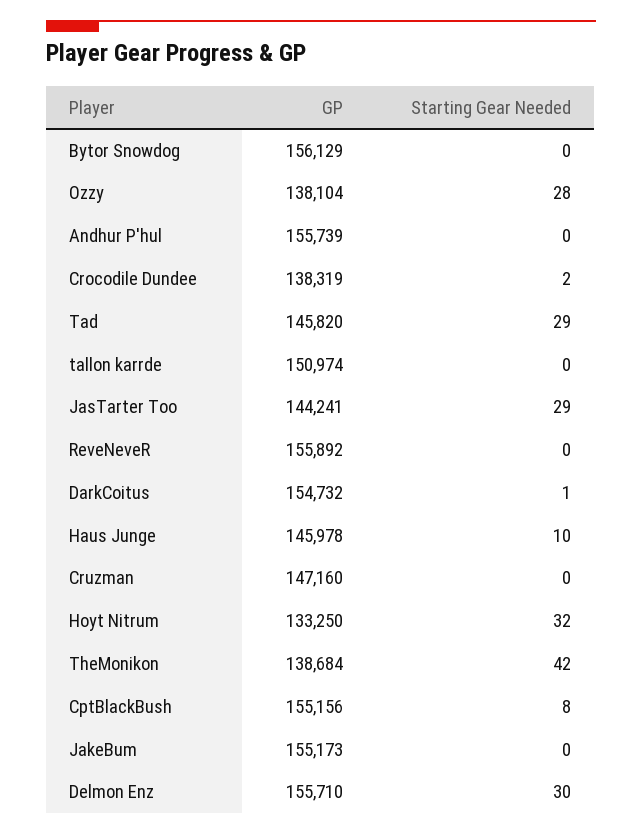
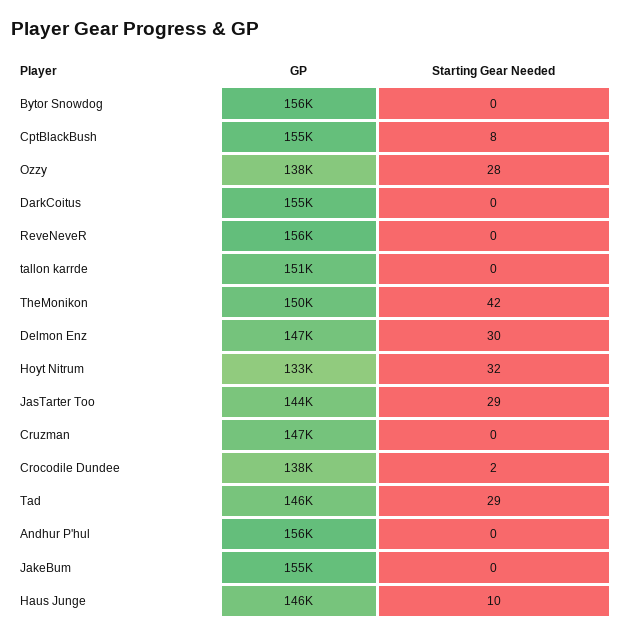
  {
    "GP": {
      "Bytor Snowdog": 156129,
      "Ozzy": 138104,
      "Andhur P'hul": 155739,
      "Crocodile Dundee": 138319,
      "Tad": 145820,
      "tallon karrde": 150974,
      "JasTarter Too": 144241,
      "ReveNeveR": 155892,
      "DarkCoitus": 154732,
      "Haus Junge": 145978,
      "Cruzman": 147160,
      "Hoyt Nitrum": 133250,
-     "TheMonikon": 138684,
+     "TheMonikon": 150000,
      "CptBlackBush": 155156,
      "JakeBum": 155173,
-     "Delmon Enz": 155710
+     "Delmon Enz": 147000
    },
    "Starting Gear Needed": {
      "Bytor Snowdog": 0,
      "Ozzy": 28,
      "Andhur P'hul": 0,
      "Crocodile Dundee": 2,
      "Tad": 29,
      "tallon karrde": 0,
      "JasTarter Too": 29,
      "ReveNeveR": 0,
-     "DarkCoitus": 1,
+     "DarkCoitus": 0,
      "Haus Junge": 10,
      "Cruzman": 0,
      "Hoyt Nitrum": 32,
      "TheMonikon": 42,
      "CptBlackBush": 8,
      "JakeBum": 0,
      "Delmon Enz": 30
    }
  }

